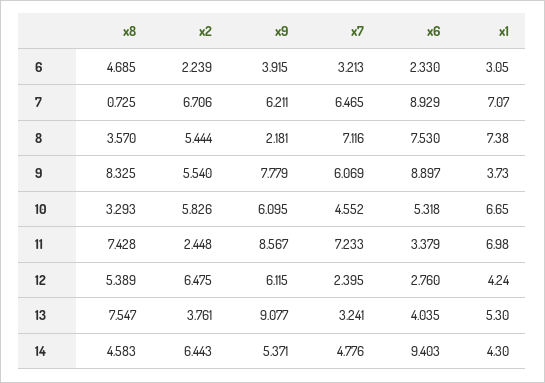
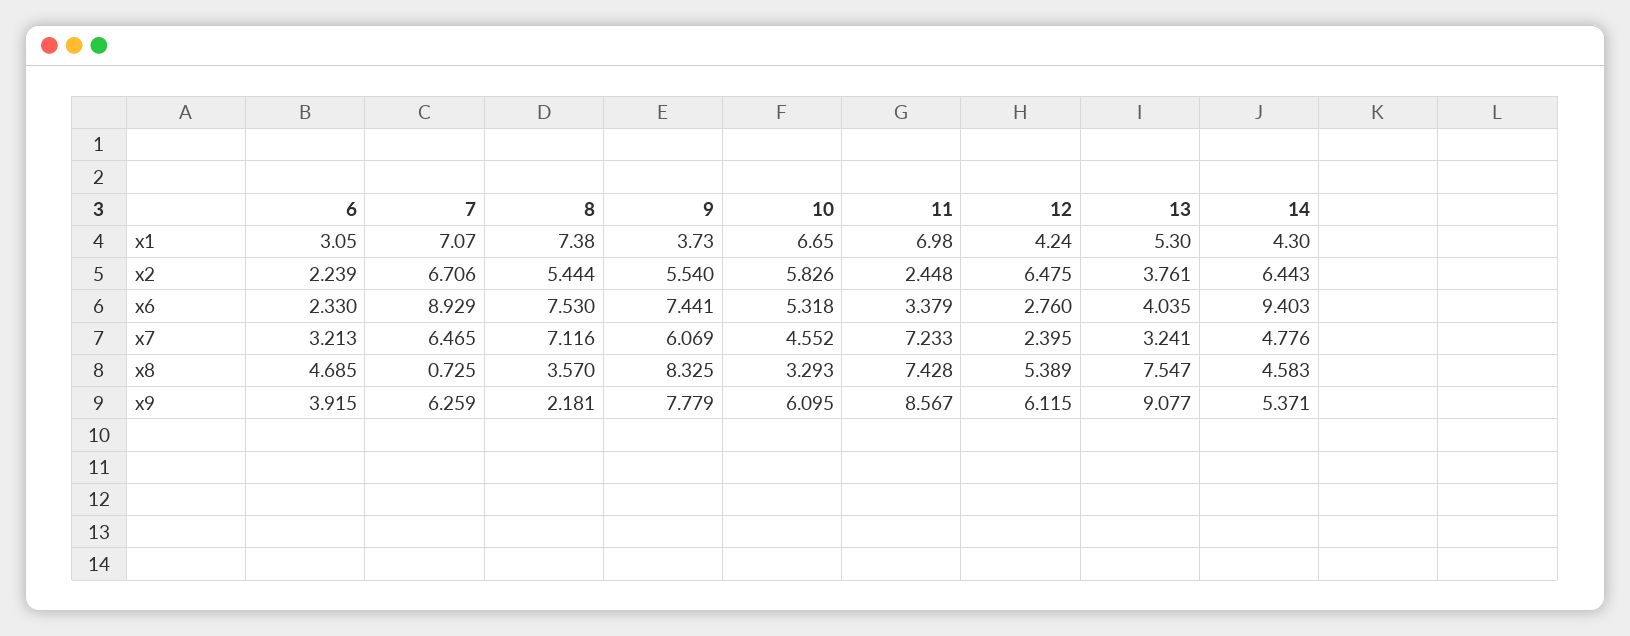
  {
    "x8": {
      "6": 4.685,
      "7": 0.725,
      "8": 3.57,
      "9": 8.325,
      "10": 3.293,
      "11": 7.428,
      "12": 5.389,
      "13": 7.547,
      "14": 4.583
    },
    "x2": {
      "6": 2.239,
      "7": 6.706,
      "8": 5.444,
      "9": 5.54,
      "10": 5.826,
      "11": 2.448,
      "12": 6.475,
      "13": 3.761,
      "14": 6.443
    },
    "x9": {
      "6": 3.915,
-     "7": 6.211,
+     "7": 6.259,
      "8": 2.181,
      "9": 7.779,
      "10": 6.095,
      "11": 8.567,
      "12": 6.115,
      "13": 9.077,
      "14": 5.371
    },
    "x7": {
      "6": 3.213,
      "7": 6.465,
      "8": 7.116,
      "9": 6.069,
      "10": 4.552,
      "11": 7.233,
      "12": 2.395,
      "13": 3.241,
      "14": 4.776
    },
    "x6": {
      "6": 2.33,
      "7": 8.929,
      "8": 7.53,
-     "9": 8.897,
+     "9": 7.441,
      "10": 5.318,
      "11": 3.379,
      "12": 2.76,
      "13": 4.035,
      "14": 9.403
    },
    "x1": {
      "6": 3.05,
      "7": 7.07,
      "8": 7.38,
      "9": 3.73,
      "10": 6.65,
      "11": 6.98,
      "12": 4.24,
      "13": 5.3,
      "14": 4.3
    }
  }

